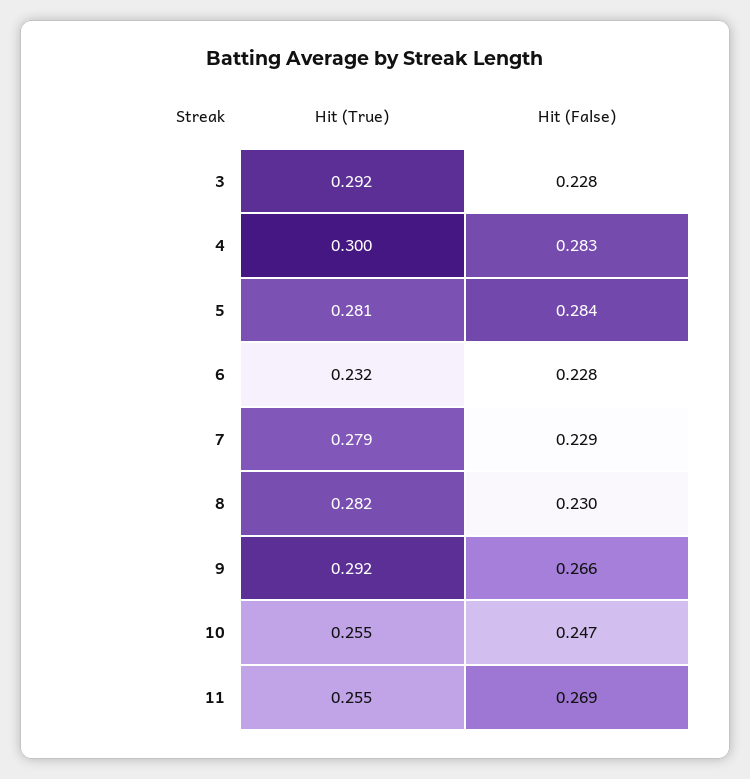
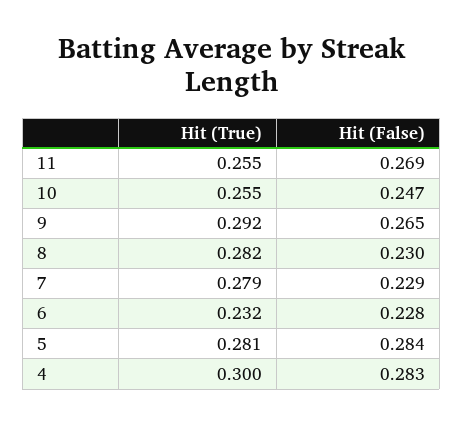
  {
    "Hit (True)": {
-     "3": 0.292,
      "4": 0.3,
      "5": 0.281,
      "6": 0.232,
      "7": 0.279,
      "8": 0.282,
      "9": 0.292,
      "10": 0.255,
      "11": 0.255
    },
    "Hit (False)": {
-     "3": 0.228,
      "4": 0.283,
      "5": 0.284,
      "6": 0.228,
      "7": 0.229,
      "8": 0.23,
-     "9": 0.266,
+     "9": 0.265,
      "10": 0.247,
      "11": 0.269
    }
  }

